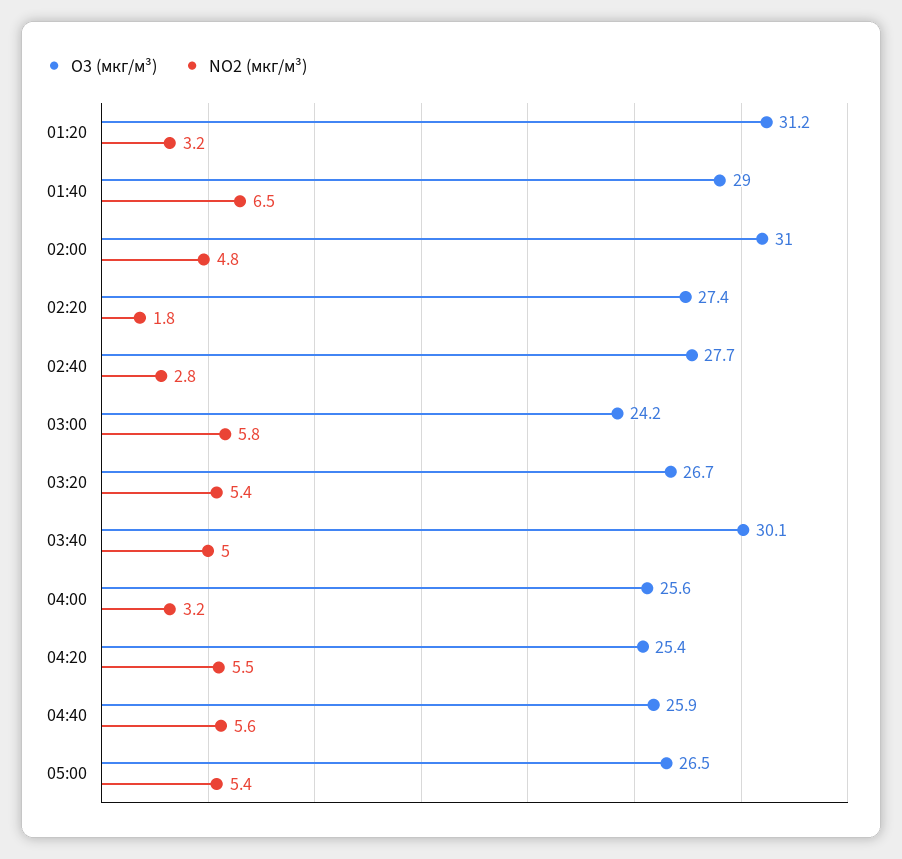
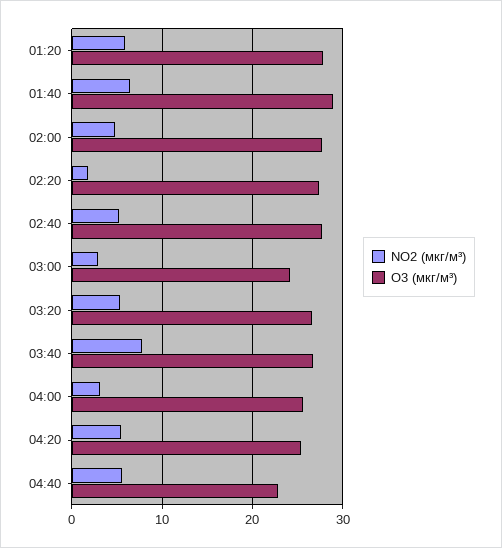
  {
    "O3 (мкг/м³)": {
-     "01:20": 31.2,
+     "01:20": 28,
      "01:40": 29,
-     "02:00": 31,
+     "02:00": 28,
      "02:20": 27.4,
      "02:40": 27.7,
      "03:00": 24.2,
      "03:20": 26.7,
-     "03:40": 30.1,
+     "03:40": 27,
      "04:00": 25.6,
      "04:20": 25.4,
-     "04:40": 25.9,
+     "04:40": 23
-     "05:00": 26.5
    },
    "NO2 (мкг/м³)": {
-     "01:20": 3.2,
+     "01:20": 6,
      "01:40": 6.5,
      "02:00": 4.8,
      "02:20": 1.8,
-     "02:40": 2.8,
+     "02:40": 5,
-     "03:00": 5.8,
+     "03:00": 3,
      "03:20": 5.4,
-     "03:40": 5,
+     "03:40": 8,
      "04:00": 3.2,
      "04:20": 5.5,
-     "04:40": 5.6,
+     "04:40": 5.6
-     "05:00": 5.4
    }
  }

